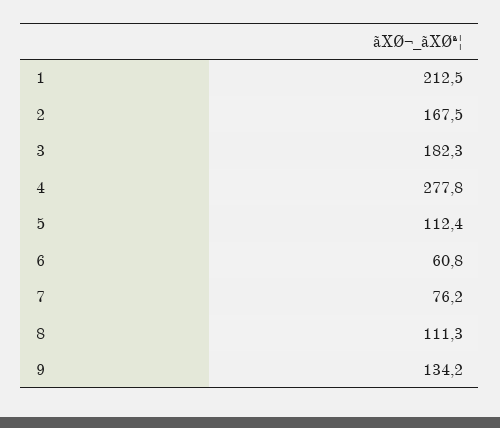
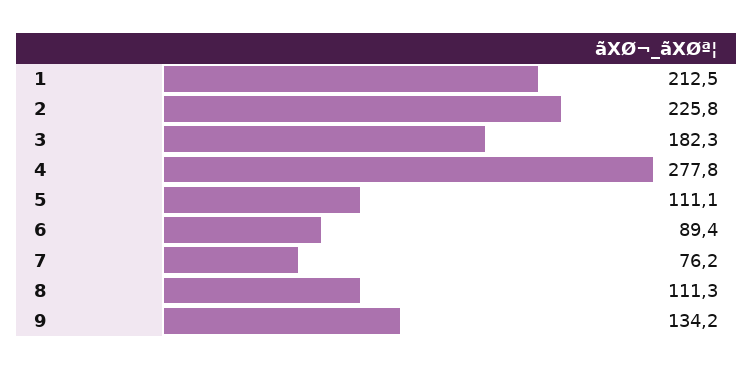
  {
    "1": 212.5,
-   "2": 167.5,
+   "2": 225.8,
    "3": 182.3,
    "4": 277.8,
-   "5": 112.4,
+   "5": 111.1,
-   "6": 60.8,
+   "6": 89.4,
    "7": 76.2,
    "8": 111.3,
    "9": 134.2
  }

